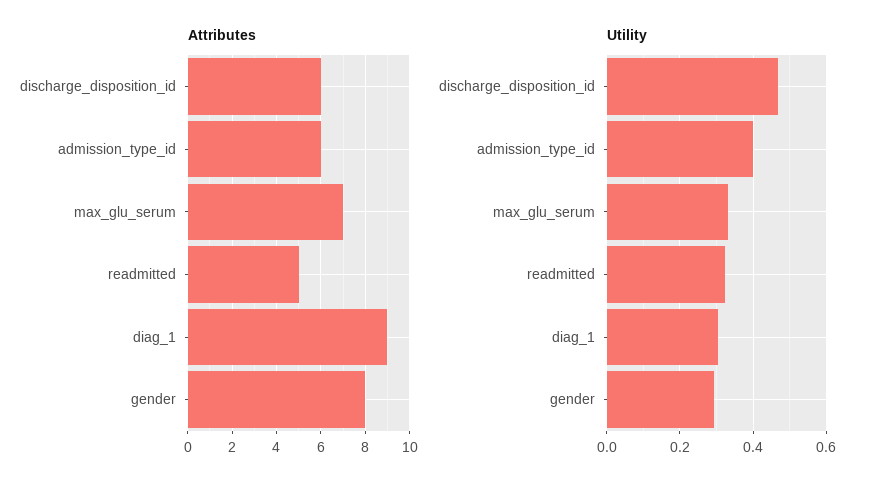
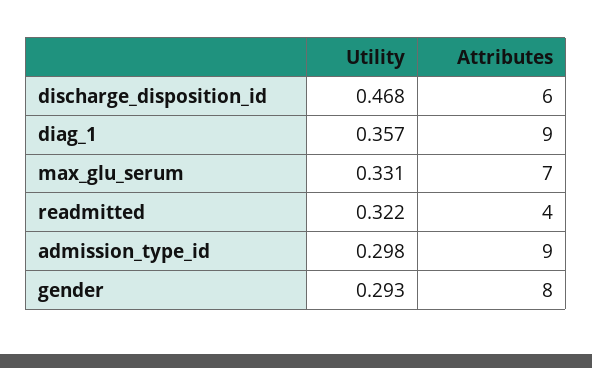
  {
    "Attributes": {
      "discharge_disposition_id": 6,
-     "admission_type_id": 6,
+     "admission_type_id": 9,
      "max_glu_serum": 7,
-     "readmitted": 5,
+     "readmitted": 4,
      "diag_1": 9,
      "gender": 8
    },
    "Utility": {
      "discharge_disposition_id": 0.468,
-     "admission_type_id": 0.4,
+     "admission_type_id": 0.298,
      "max_glu_serum": 0.331,
      "readmitted": 0.322,
-     "diag_1": 0.3,
+     "diag_1": 0.357,
      "gender": 0.293
    }
  }

